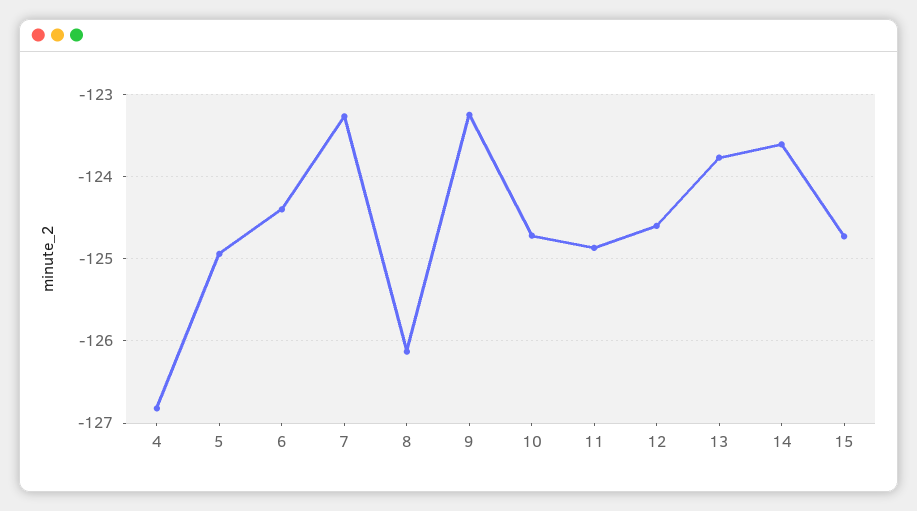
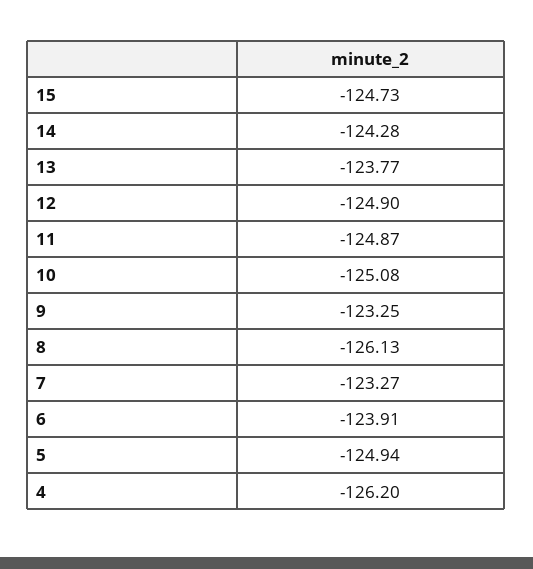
  {
-   "4": -126.8,
+   "4": -126.2,
    "5": -124.94,
-   "6": -124.4,
+   "6": -123.91,
    "7": -123.27,
    "8": -126.13,
    "9": -123.25,
-   "10": -124.7,
+   "10": -125.08,
    "11": -124.87,
-   "12": -124.6,
+   "12": -124.9,
    "13": -123.77,
-   "14": -123.6,
+   "14": -124.28,
    "15": -124.73
  }

